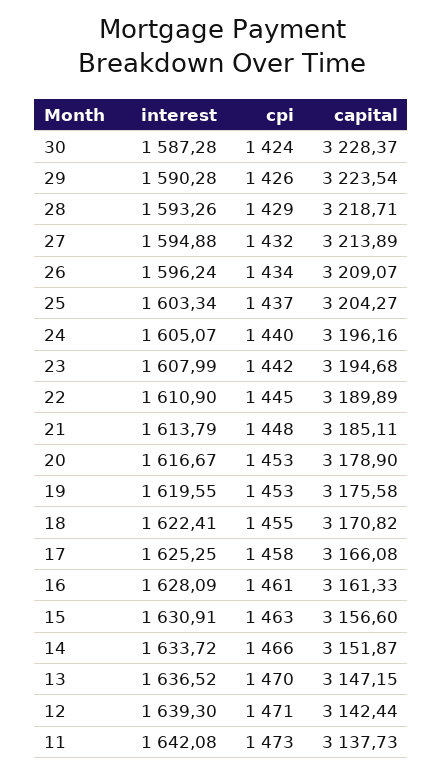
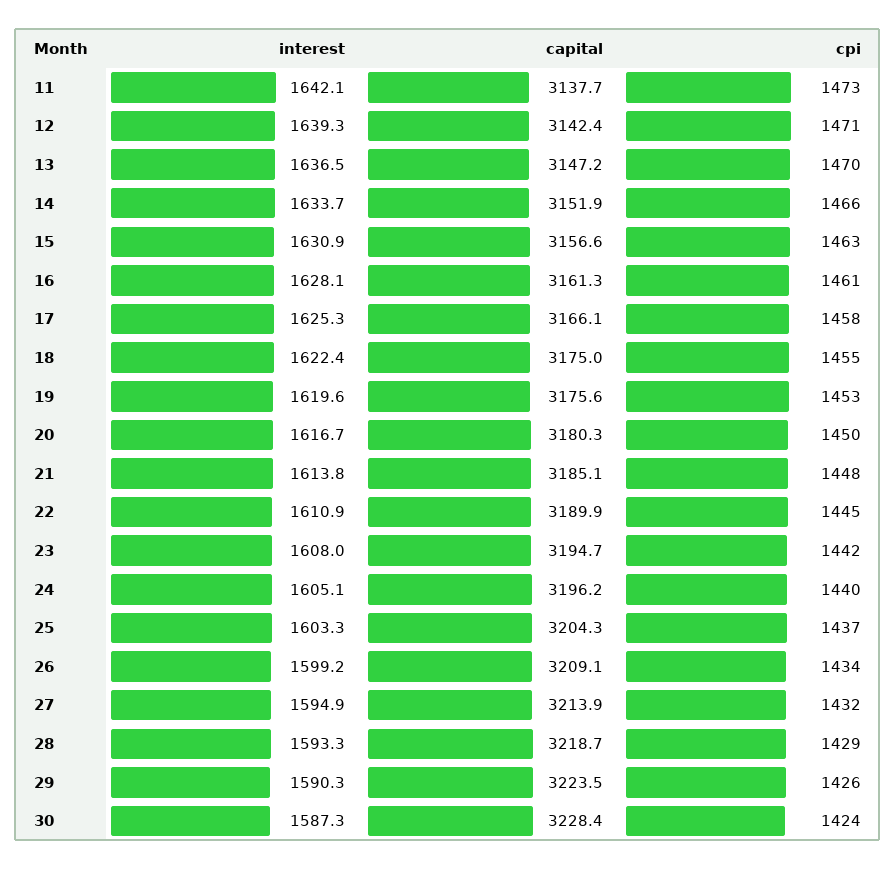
  {
    "interest": {
      "30": 1587.28,
      "29": 1590.28,
      "28": 1593.26,
      "27": 1594.88,
-     "26": 1596.24,
+     "26": 1599.2,
      "25": 1603.34,
      "24": 1605.07,
      "23": 1607.99,
      "22": 1610.9,
      "21": 1613.79,
      "20": 1616.67,
      "19": 1619.55,
      "18": 1622.41,
      "17": 1625.25,
      "16": 1628.09,
      "15": 1630.91,
      "14": 1633.72,
      "13": 1636.52,
      "12": 1639.3,
      "11": 1642.08
    },
    "cpi": {
      "30": 1424,
      "29": 1426,
      "28": 1429,
      "27": 1432,
      "26": 1434,
      "25": 1437,
      "24": 1440,
      "23": 1442,
      "22": 1445,
      "21": 1448,
-     "20": 1453,
+     "20": 1450,
      "19": 1453,
      "18": 1455,
      "17": 1458,
      "16": 1461,
      "15": 1463,
      "14": 1466,
      "13": 1470,
      "12": 1471,
      "11": 1473
    },
    "capital": {
      "30": 3228.37,
      "29": 3223.54,
      "28": 3218.71,
      "27": 3213.89,
      "26": 3209.07,
      "25": 3204.27,
      "24": 3196.16,
      "23": 3194.68,
      "22": 3189.89,
      "21": 3185.11,
-     "20": 3178.9,
+     "20": 3180.3,
      "19": 3175.58,
-     "18": 3170.82,
+     "18": 3175,
      "17": 3166.08,
      "16": 3161.33,
      "15": 3156.6,
      "14": 3151.87,
      "13": 3147.15,
      "12": 3142.44,
      "11": 3137.73
    }
  }

